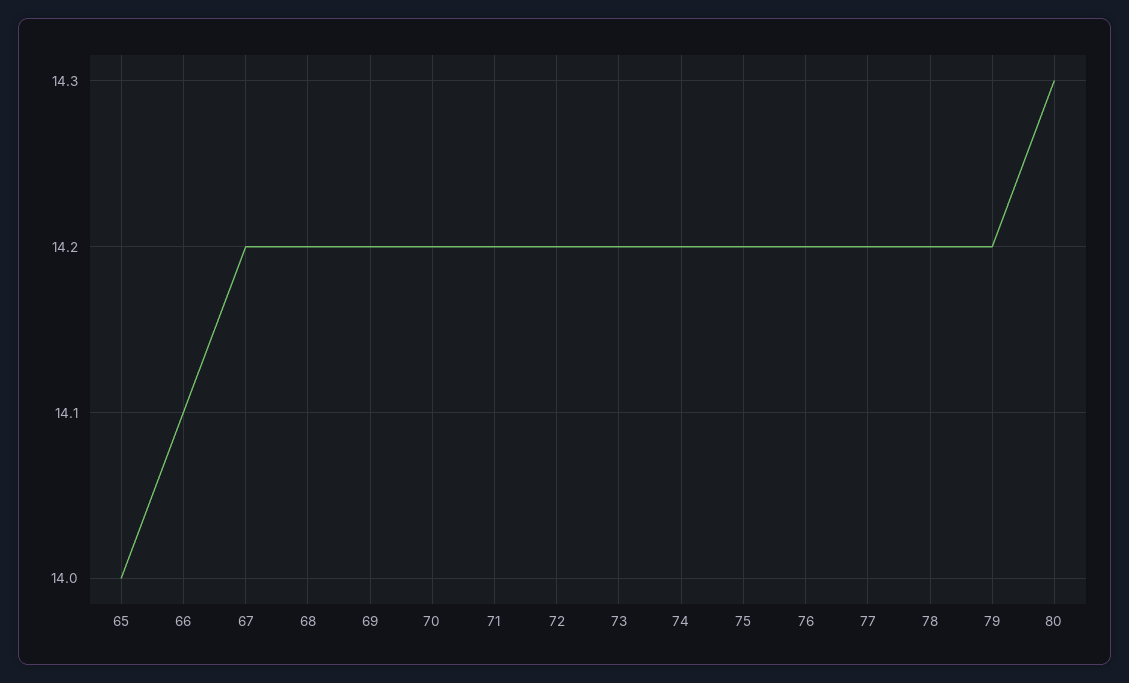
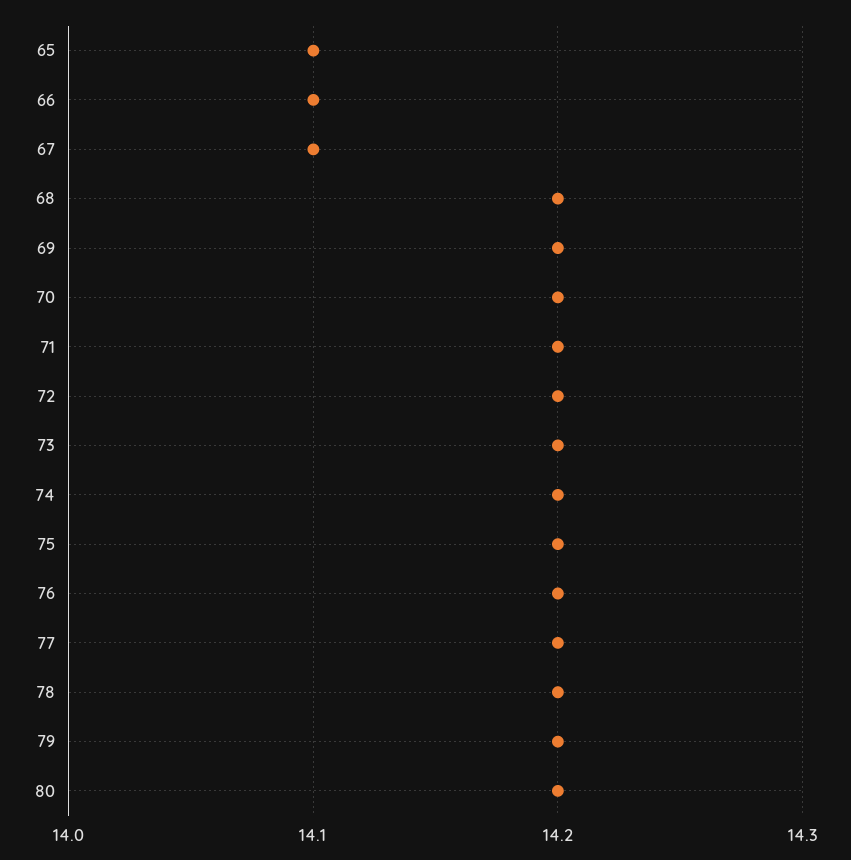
  {
-   "65": 14,
+   "65": 14.1,
    "66": 14.1,
-   "67": 14.2,
+   "67": 14.1,
    "68": 14.2,
    "69": 14.2,
    "70": 14.2,
    "71": 14.2,
    "72": 14.2,
    "73": 14.2,
    "74": 14.2,
    "75": 14.2,
    "76": 14.2,
    "77": 14.2,
    "78": 14.2,
    "79": 14.2,
-   "80": 14.3
+   "80": 14.2
  }

